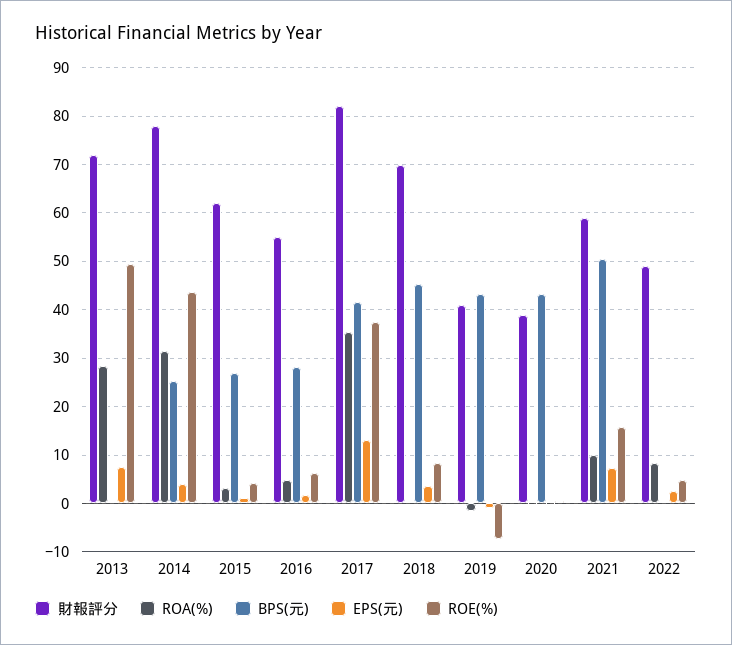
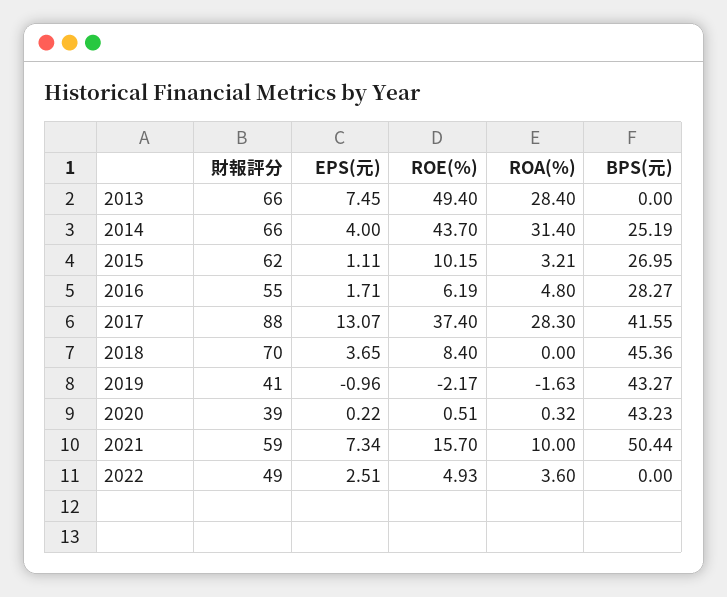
  {
    "財報評分": {
-     "2013": 72,
+     "2013": 66,
-     "2014": 78,
+     "2014": 66,
      "2015": 62,
      "2016": 55,
-     "2017": 82,
+     "2017": 88,
      "2018": 70,
      "2019": 41,
      "2020": 39,
      "2021": 59,
      "2022": 49
    },
    "ROA(%)": {
      "2013": 28.4,
      "2014": 31.4,
      "2015": 3.21,
      "2016": 4.8,
-     "2017": 36,
+     "2017": 28.3,
      "2018": 0,
      "2019": -1.63,
      "2020": 0.32,
      "2021": 10,
-     "2022": 8
+     "2022": 3.6
    },
    "BPS(元)": {
      "2013": 0,
      "2014": 25.19,
      "2015": 26.95,
      "2016": 28.27,
      "2017": 41.55,
      "2018": 45.36,
      "2019": 43.27,
      "2020": 43.23,
      "2021": 50.44,
      "2022": 0
    },
    "EPS(元)": {
      "2013": 7.45,
      "2014": 4,
      "2015": 1.11,
      "2016": 1.71,
      "2017": 13.07,
      "2018": 3.65,
      "2019": -0.96,
      "2020": 0.22,
      "2021": 7.34,
      "2022": 2.51
    },
    "ROE(%)": {
      "2013": 49.4,
      "2014": 43.7,
-     "2015": 4,
+     "2015": 10.15,
      "2016": 6.19,
      "2017": 37.4,
      "2018": 8.4,
-     "2019": -8,
+     "2019": -2.17,
      "2020": 0.51,
      "2021": 15.7,
      "2022": 4.93
    }
  }

